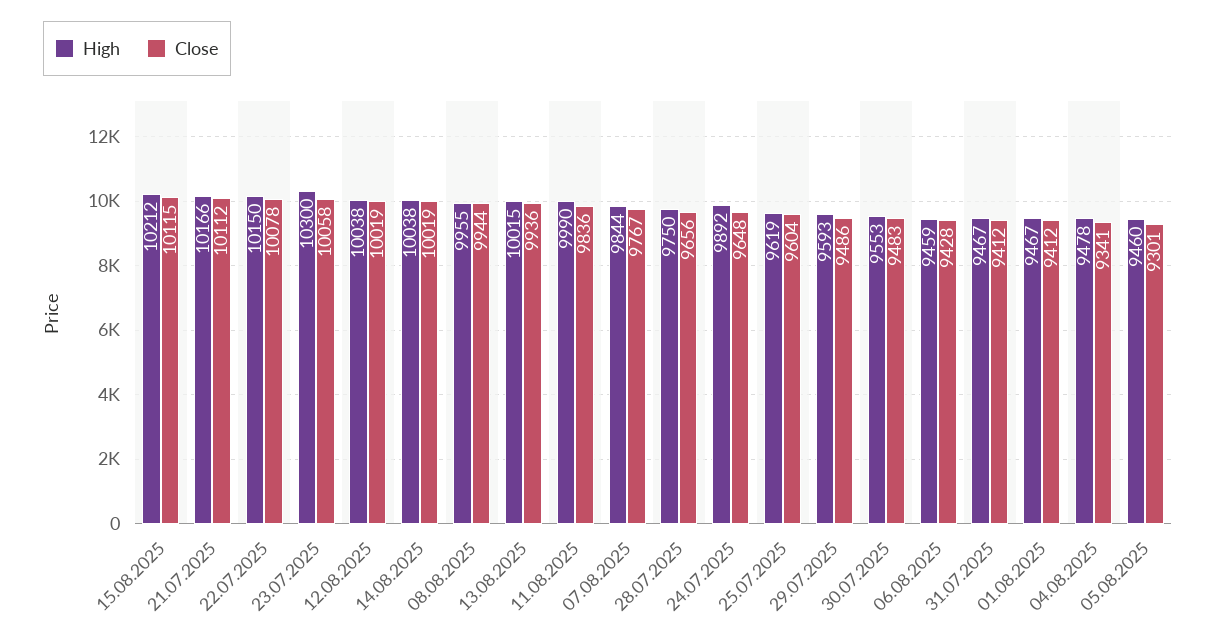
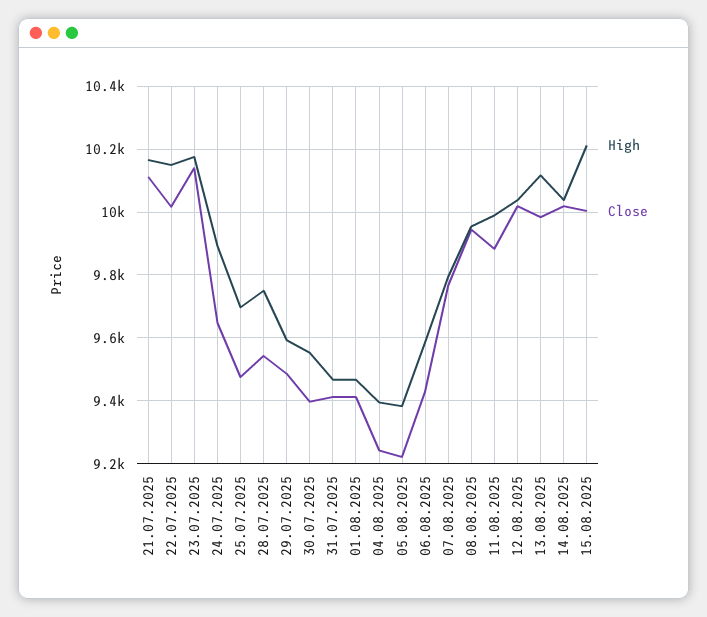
  {
    "High": {
      "15.08.2025": 10212,
      "21.07.2025": 10166,
      "22.07.2025": 10150,
-     "23.07.2025": 10300,
+     "23.07.2025": 10180,
      "12.08.2025": 10038,
      "14.08.2025": 10038,
      "08.08.2025": 9955,
-     "13.08.2025": 10015,
+     "13.08.2025": 10120,
      "11.08.2025": 9990,
-     "07.08.2025": 9844,
+     "07.08.2025": 9800,
      "28.07.2025": 9750,
      "24.07.2025": 9892,
-     "25.07.2025": 9619,
+     "25.07.2025": 9700,
      "29.07.2025": 9593,
      "30.07.2025": 9553,
-     "06.08.2025": 9459,
+     "06.08.2025": 9580,
      "31.07.2025": 9467,
      "01.08.2025": 9467,
-     "04.08.2025": 9478,
+     "04.08.2025": 9400,
-     "05.08.2025": 9460
+     "05.08.2025": 9380
    },
    "Close": {
-     "15.08.2025": 10115,
+     "15.08.2025": 10000,
      "21.07.2025": 10112,
-     "22.07.2025": 10078,
+     "22.07.2025": 10020,
-     "23.07.2025": 10058,
+     "23.07.2025": 10140,
      "12.08.2025": 10019,
      "14.08.2025": 10019,
      "08.08.2025": 9944,
-     "13.08.2025": 9936,
+     "13.08.2025": 9980,
-     "11.08.2025": 9836,
+     "11.08.2025": 9880,
      "07.08.2025": 9767,
-     "28.07.2025": 9656,
+     "28.07.2025": 9540,
      "24.07.2025": 9648,
-     "25.07.2025": 9604,
+     "25.07.2025": 9480,
      "29.07.2025": 9486,
-     "30.07.2025": 9483,
+     "30.07.2025": 9400,
      "06.08.2025": 9428,
      "31.07.2025": 9412,
      "01.08.2025": 9412,
-     "04.08.2025": 9341,
+     "04.08.2025": 9240,
-     "05.08.2025": 9301
+     "05.08.2025": 9220
    }
  }

